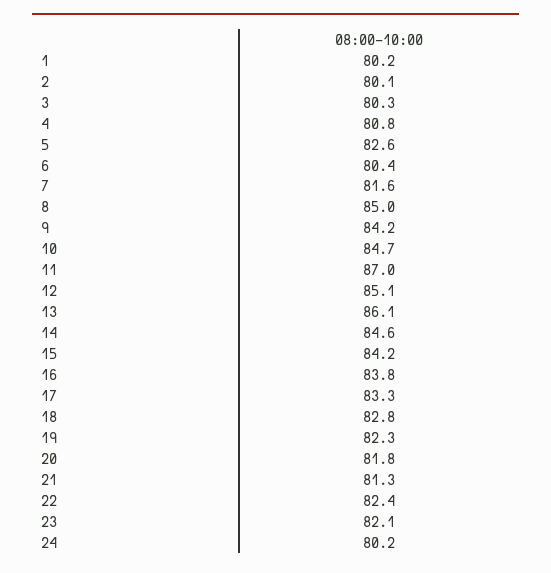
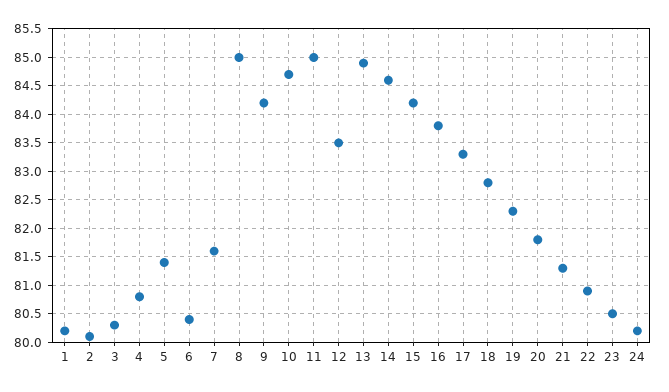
  {
    "1": 80.2,
    "2": 80.1,
    "3": 80.3,
    "4": 80.8,
-   "5": 82.6,
+   "5": 81.5,
    "6": 80.4,
    "7": 81.6,
    "8": 85,
    "9": 84.2,
    "10": 84.7,
-   "11": 87,
+   "11": 85,
-   "12": 85.1,
+   "12": 83.5,
-   "13": 86.1,
+   "13": 85,
    "14": 84.6,
    "15": 84.2,
    "16": 83.8,
    "17": 83.3,
    "18": 82.8,
    "19": 82.3,
    "20": 81.8,
    "21": 81.3,
-   "22": 82.4,
+   "22": 81,
-   "23": 82.1,
+   "23": 80.5,
    "24": 80.2
  }

